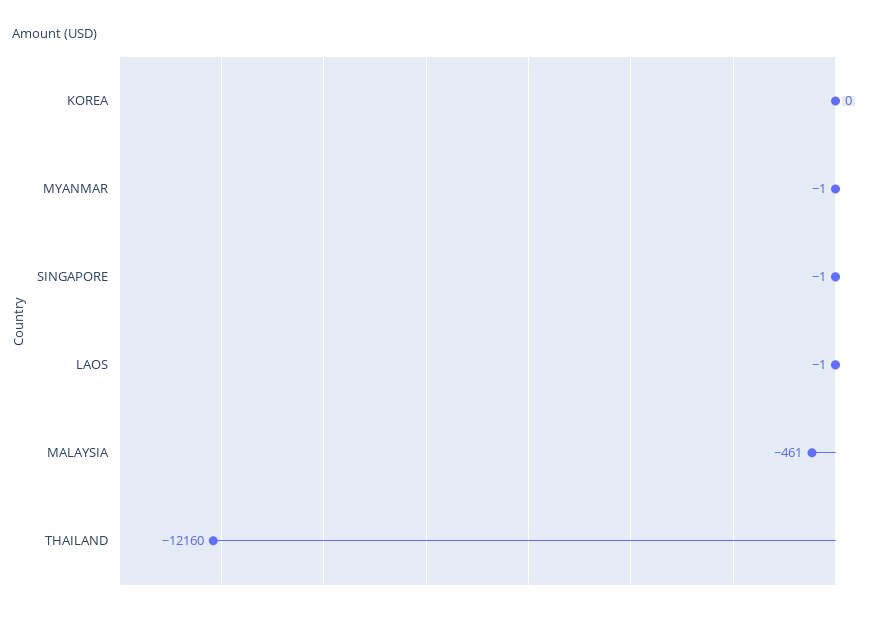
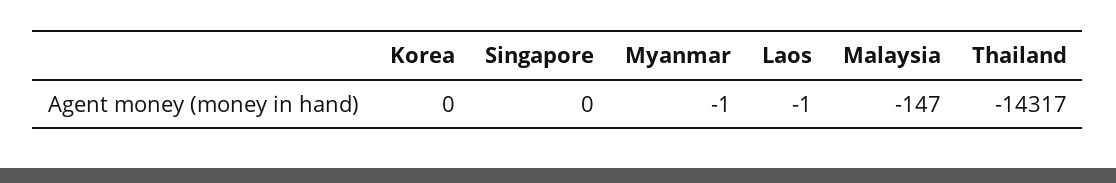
  {
    "KOREA": 0,
    "MYANMAR": -1,
-   "SINGAPORE": -1,
+   "SINGAPORE": 0,
    "LAOS": -1,
-   "MALAYSIA": -461,
+   "MALAYSIA": -147,
-   "THAILAND": -12160
+   "THAILAND": -14317
  }

